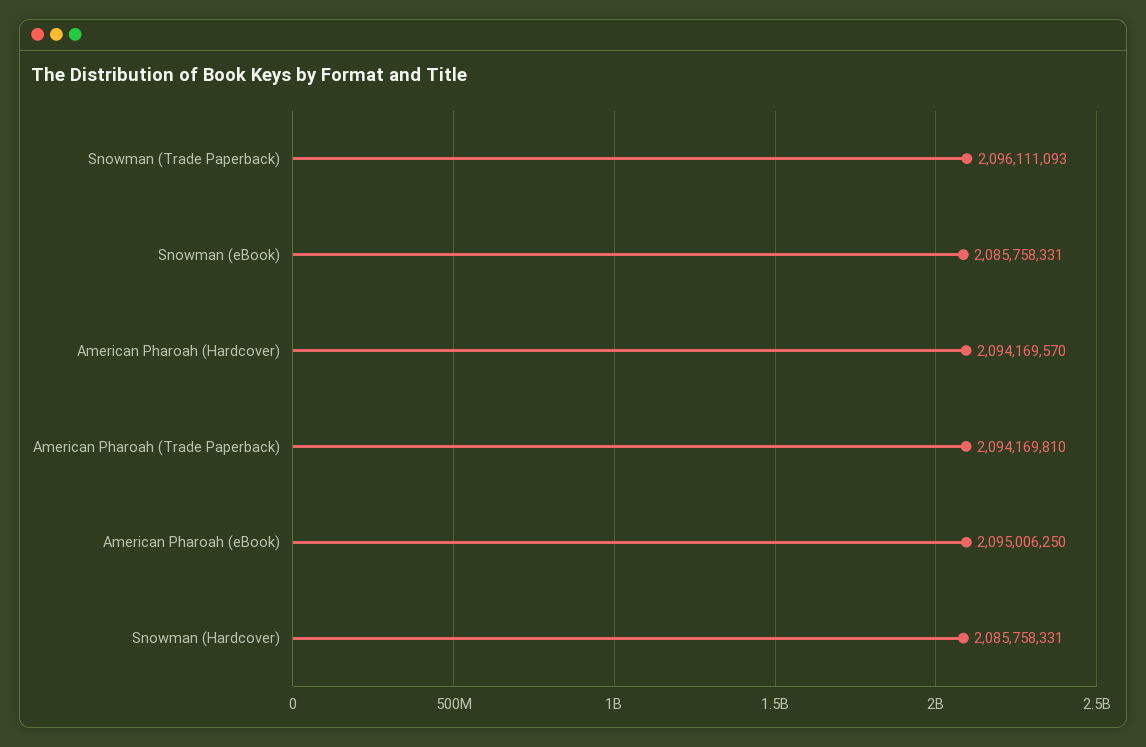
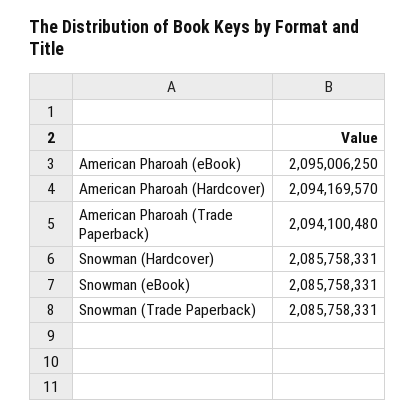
  {
-   "Snowman (Trade Paperback)": 2096111093,
+   "Snowman (Trade Paperback)": 2085758331,
    "Snowman (eBook)": 2085758331,
    "American Pharoah (Hardcover)": 2094169570,
-   "American Pharoah (Trade Paperback)": 2094169810,
+   "American Pharoah (Trade Paperback)": 2094100480,
    "American Pharoah (eBook)": 2095006250,
    "Snowman (Hardcover)": 2085758331
  }

